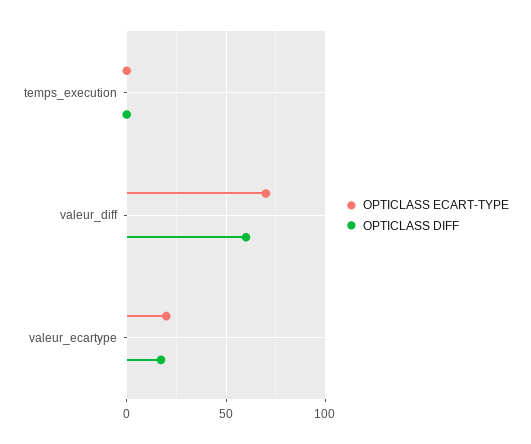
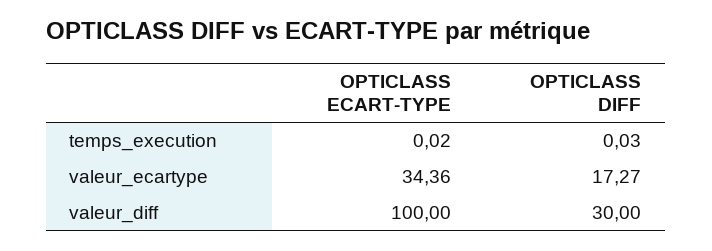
  {
    "OPTICLASS ECART-TYPE": {
      "temps_execution": 0.02,
-     "valeur_diff": 70,
+     "valeur_diff": 100,
-     "valeur_ecartype": 20
+     "valeur_ecartype": 34.36
    },
    "OPTICLASS DIFF": {
      "temps_execution": 0.03,
-     "valeur_diff": 60,
+     "valeur_diff": 30,
      "valeur_ecartype": 17.27
    }
  }

